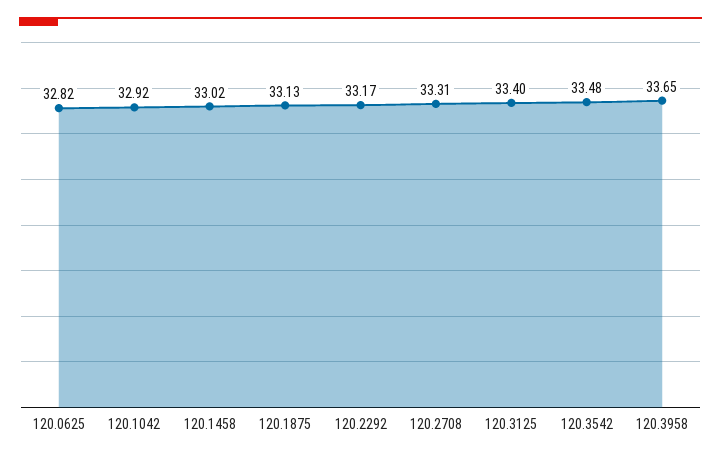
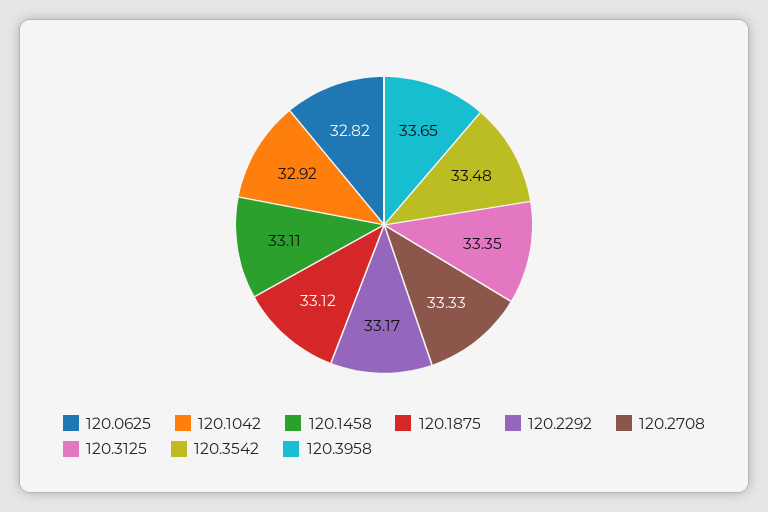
  {
    "120.0625": 32.82,
    "120.1042": 32.92,
-   "120.1458": 33.02,
+   "120.1458": 33.11,
-   "120.1875": 33.13,
+   "120.1875": 33.12,
    "120.2292": 33.17,
-   "120.2708": 33.31,
+   "120.2708": 33.33,
-   "120.3125": 33.4,
+   "120.3125": 33.35,
    "120.3542": 33.48,
    "120.3958": 33.65
  }

